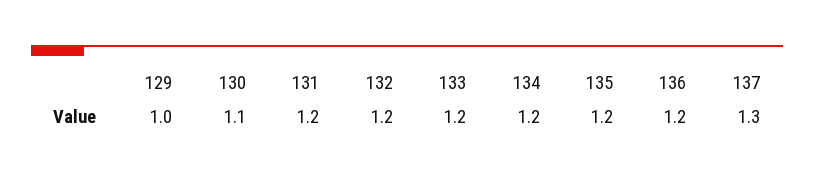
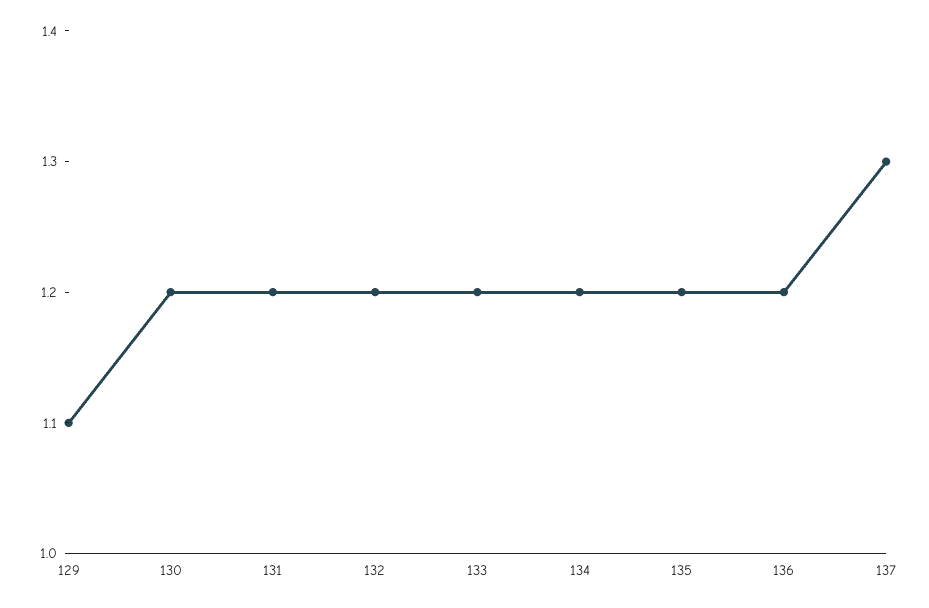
  {
-   "129": 1,
+   "129": 1.1,
-   "130": 1.1,
+   "130": 1.2,
    "131": 1.2,
    "132": 1.2,
    "133": 1.2,
    "134": 1.2,
    "135": 1.2,
    "136": 1.2,
    "137": 1.3
  }

